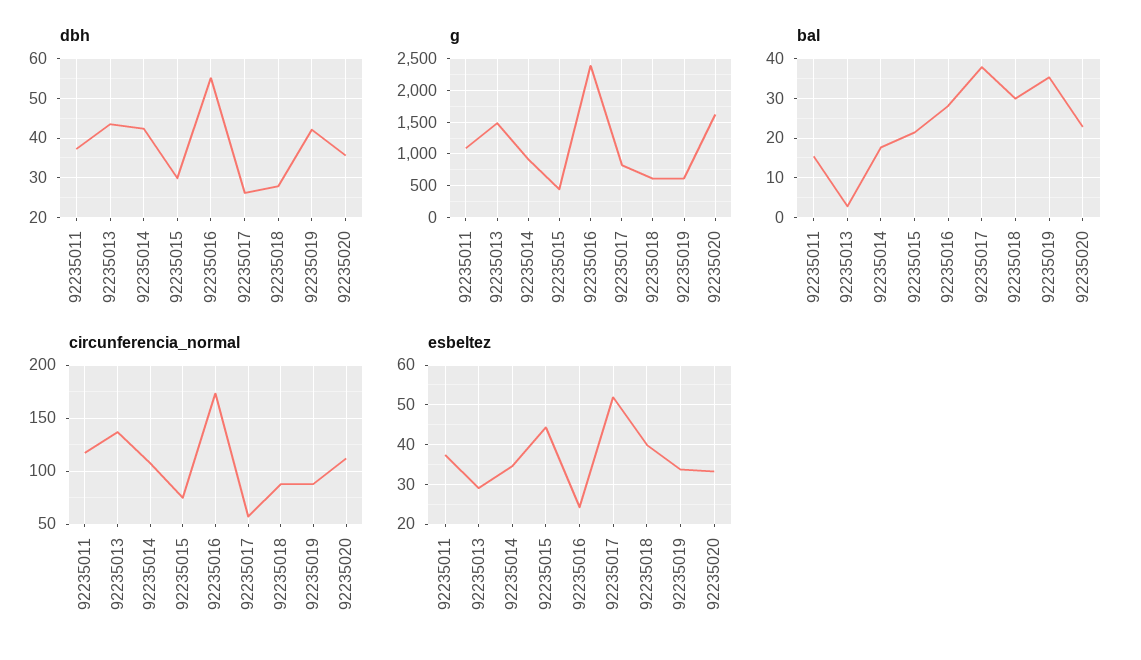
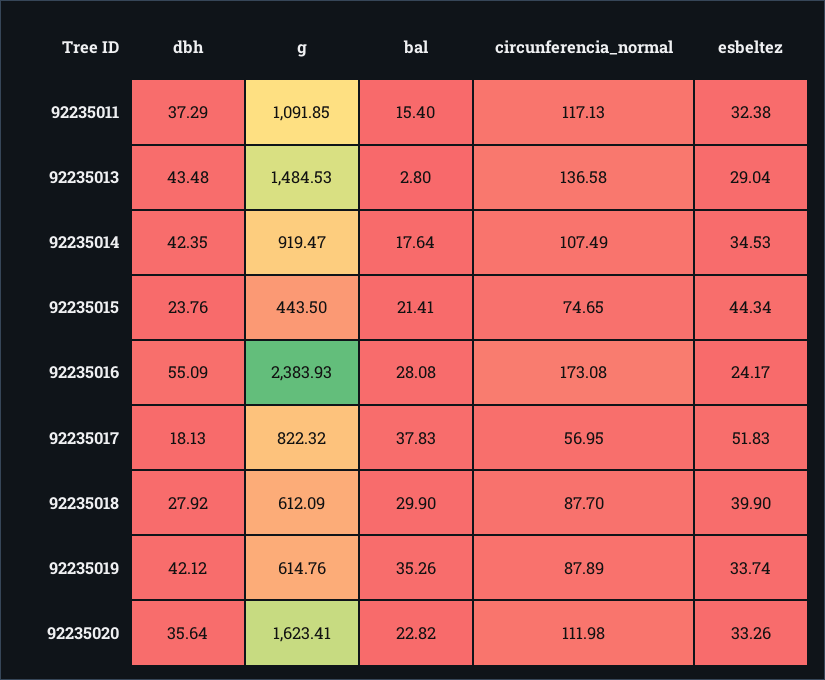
  {
    "dbh": {
      "92235011": 37.29,
      "92235013": 43.48,
      "92235014": 42.35,
-     "92235015": 30,
+     "92235015": 23.76,
      "92235016": 55.09,
-     "92235017": 26,
+     "92235017": 18.13,
      "92235018": 27.92,
      "92235019": 42.12,
      "92235020": 35.64
    },
    "g": {
      "92235011": 1091.85,
      "92235013": 1484.53,
      "92235014": 919.47,
      "92235015": 443.5,
      "92235016": 2383.93,
      "92235017": 822.32,
      "92235018": 612.09,
      "92235019": 614.76,
      "92235020": 1623.41
    },
    "bal": {
      "92235011": 15.4,
      "92235013": 2.8,
      "92235014": 17.64,
      "92235015": 21.41,
      "92235016": 28.08,
      "92235017": 37.83,
      "92235018": 29.9,
      "92235019": 35.26,
      "92235020": 22.82
    },
    "circunferencia_normal": {
      "92235011": 117.13,
      "92235013": 136.58,
      "92235014": 107.49,
      "92235015": 74.65,
      "92235016": 173.08,
      "92235017": 56.95,
      "92235018": 87.7,
      "92235019": 87.89,
      "92235020": 111.98
    },
    "esbeltez": {
-     "92235011": 38,
+     "92235011": 32.38,
      "92235013": 29.04,
      "92235014": 34.53,
      "92235015": 44.34,
      "92235016": 24.17,
      "92235017": 51.83,
      "92235018": 39.9,
      "92235019": 33.74,
      "92235020": 33.26
    }
  }

